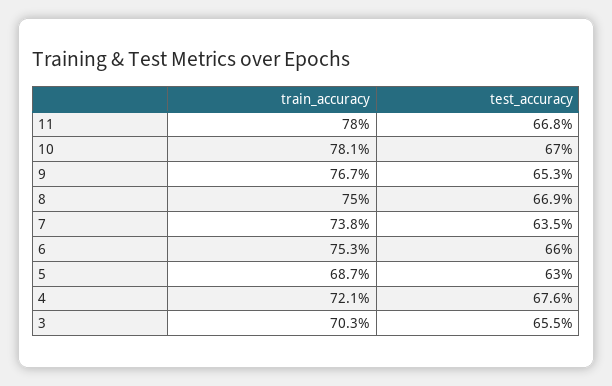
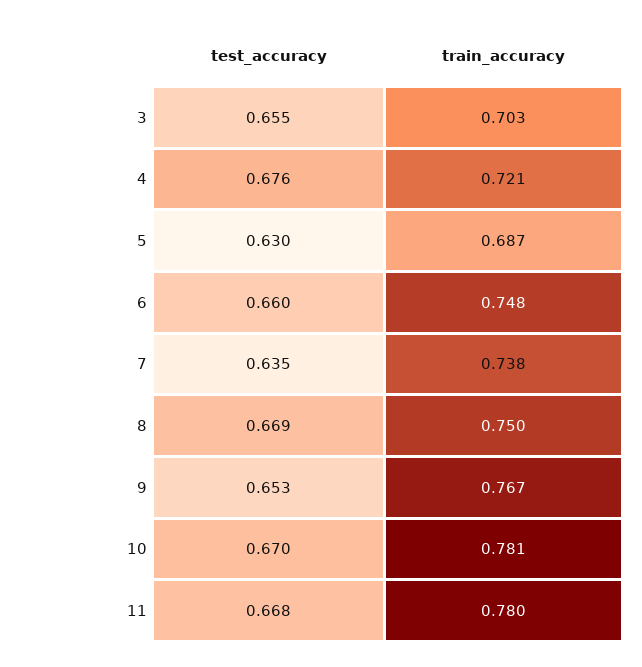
  {
    "train_accuracy": {
      "11": 0.78,
      "10": 0.781,
      "9": 0.767,
      "8": 0.75,
      "7": 0.738,
-     "6": 0.753,
+     "6": 0.748,
      "5": 0.687,
      "4": 0.721,
      "3": 0.703
    },
    "test_accuracy": {
      "11": 0.668,
      "10": 0.67,
      "9": 0.653,
      "8": 0.669,
      "7": 0.635,
      "6": 0.66,
      "5": 0.63,
      "4": 0.676,
      "3": 0.655
    }
  }

